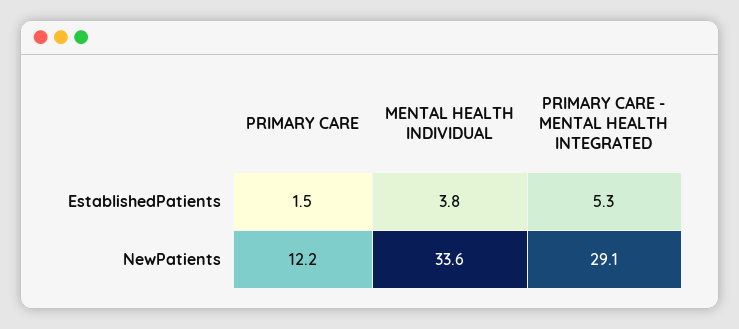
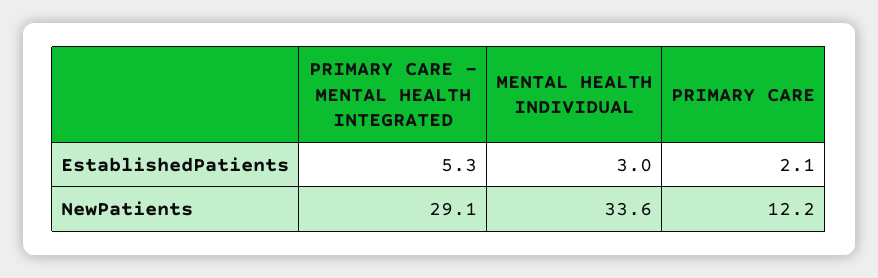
  {
    "PRIMARY CARE": {
-     "EstablishedPatients": 1.5,
+     "EstablishedPatients": 2.1,
      "NewPatients": 12.2
    },
    "MENTAL HEALTH INDIVIDUAL": {
-     "EstablishedPatients": 3.8,
+     "EstablishedPatients": 3,
      "NewPatients": 33.6
    },
    "PRIMARY CARE - MENTAL HEALTH INTEGRATED": {
      "EstablishedPatients": 5.3,
      "NewPatients": 29.1
    }
  }

